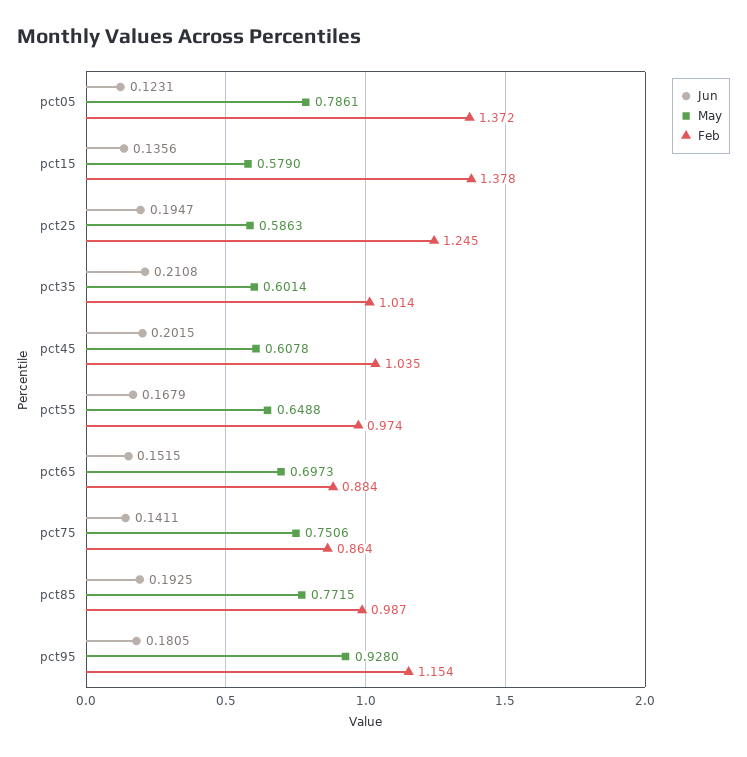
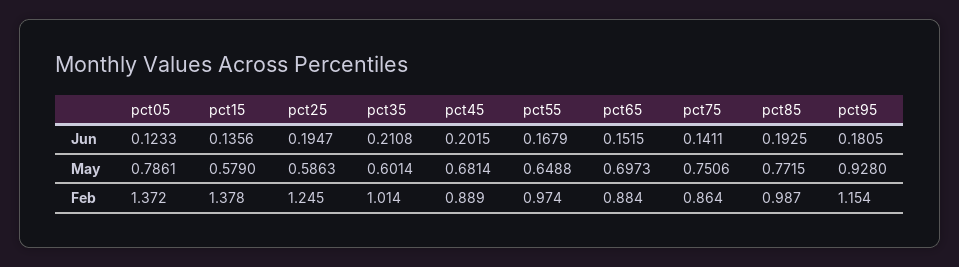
  {
    "Jun": {
-     "pct05": 0.1231,
+     "pct05": 0.1233,
      "pct15": 0.1356,
      "pct25": 0.1947,
      "pct35": 0.2108,
      "pct45": 0.2015,
      "pct55": 0.1679,
      "pct65": 0.1515,
      "pct75": 0.1411,
      "pct85": 0.1925,
      "pct95": 0.1805
    },
    "May": {
      "pct05": 0.7861,
      "pct15": 0.579,
      "pct25": 0.5863,
      "pct35": 0.6014,
-     "pct45": 0.6078,
+     "pct45": 0.6814,
      "pct55": 0.6488,
      "pct65": 0.6973,
      "pct75": 0.7506,
      "pct85": 0.7715,
      "pct95": 0.928
    },
    "Feb": {
      "pct05": 1.372,
      "pct15": 1.378,
      "pct25": 1.245,
      "pct35": 1.014,
-     "pct45": 1.035,
+     "pct45": 0.889,
      "pct55": 0.974,
      "pct65": 0.884,
      "pct75": 0.864,
      "pct85": 0.987,
      "pct95": 1.154
    }
  }

